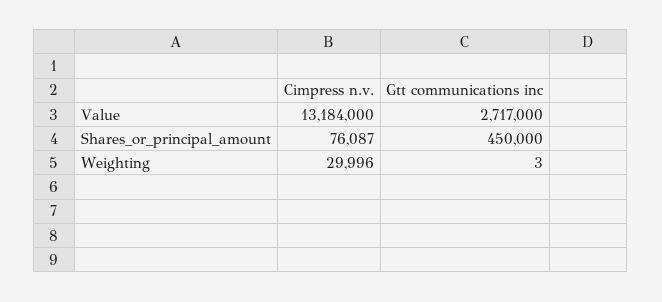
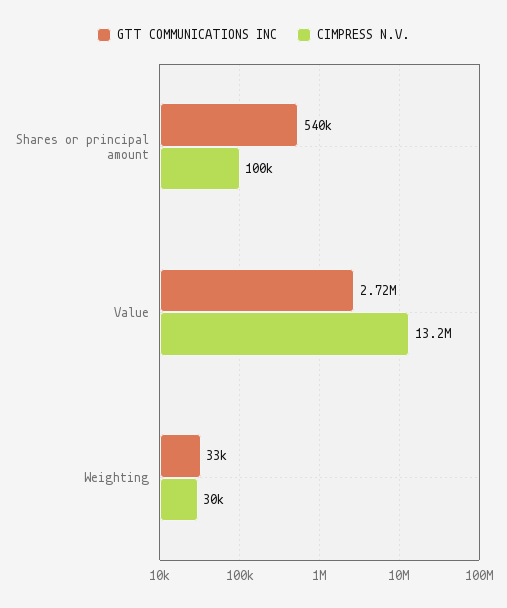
  {
    "Cimpress n.v.": {
      "Value": 13184000,
-     "Shares_or_principal_amount": 76087,
+     "Shares_or_principal_amount": 100000,
      "Weighting": 29996
    },
    "Gtt communications inc": {
      "Value": 2717000,
-     "Shares_or_principal_amount": 450000,
+     "Shares_or_principal_amount": 540000,
-     "Weighting": 3
+     "Weighting": 33000
    }
  }

